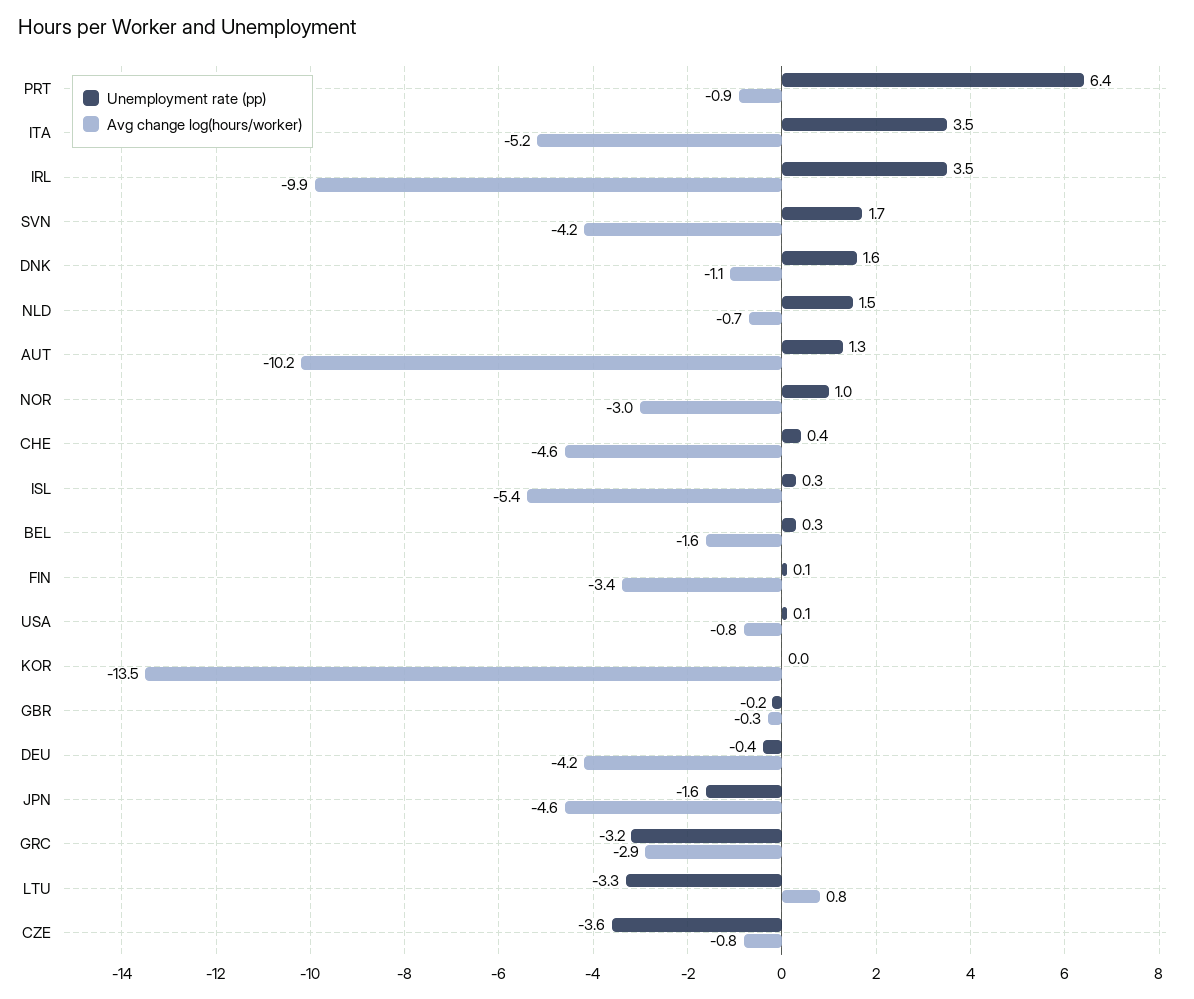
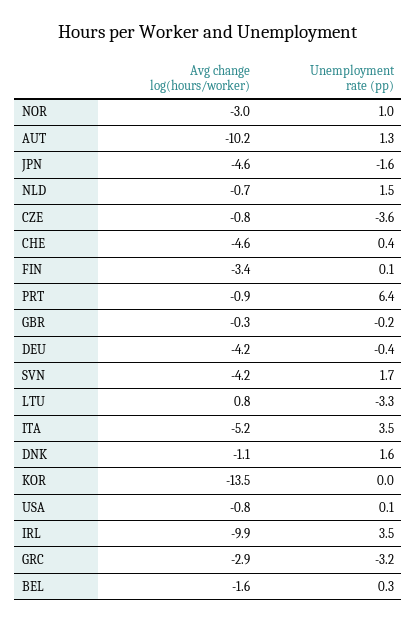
  {
    "Unemployment rate (pp)": {
      "PRT": 6.4,
      "ITA": 3.5,
      "IRL": 3.5,
      "SVN": 1.7,
      "DNK": 1.6,
      "NLD": 1.5,
      "AUT": 1.3,
      "NOR": 1,
      "CHE": 0.4,
-     "ISL": 0.3,
      "BEL": 0.3,
      "FIN": 0.1,
      "USA": 0.1,
      "KOR": 0,
      "GBR": -0.2,
      "DEU": -0.4,
      "JPN": -1.6,
      "GRC": -3.2,
      "LTU": -3.3,
      "CZE": -3.6
    },
    "Avg change log(hours/worker)": {
      "PRT": -0.9,
      "ITA": -5.2,
      "IRL": -9.9,
      "SVN": -4.2,
      "DNK": -1.1,
      "NLD": -0.7,
      "AUT": -10.2,
      "NOR": -3,
      "CHE": -4.6,
-     "ISL": -5.4,
      "BEL": -1.6,
      "FIN": -3.4,
      "USA": -0.8,
      "KOR": -13.5,
      "GBR": -0.3,
      "DEU": -4.2,
      "JPN": -4.6,
      "GRC": -2.9,
      "LTU": 0.8,
      "CZE": -0.8
    }
  }

